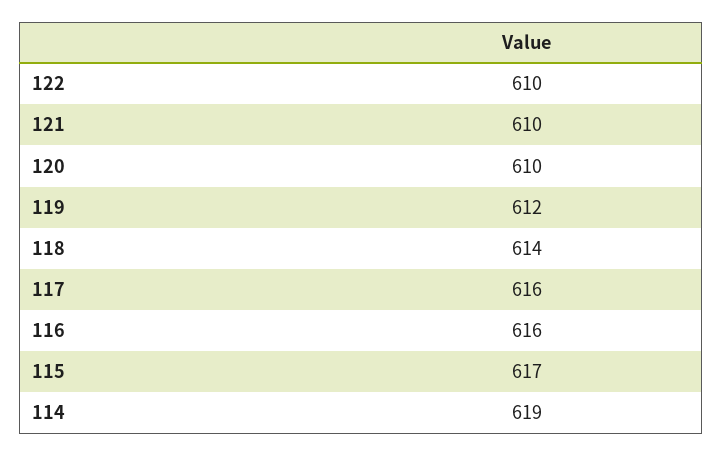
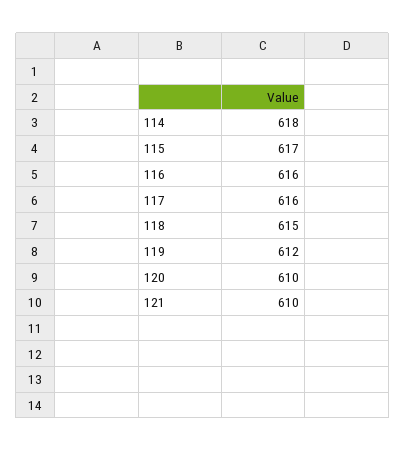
  {
-   "122": 610,
    "121": 610,
    "120": 610,
    "119": 612,
-   "118": 614,
+   "118": 615,
    "117": 616,
    "116": 616,
    "115": 617,
-   "114": 619
+   "114": 618
  }

